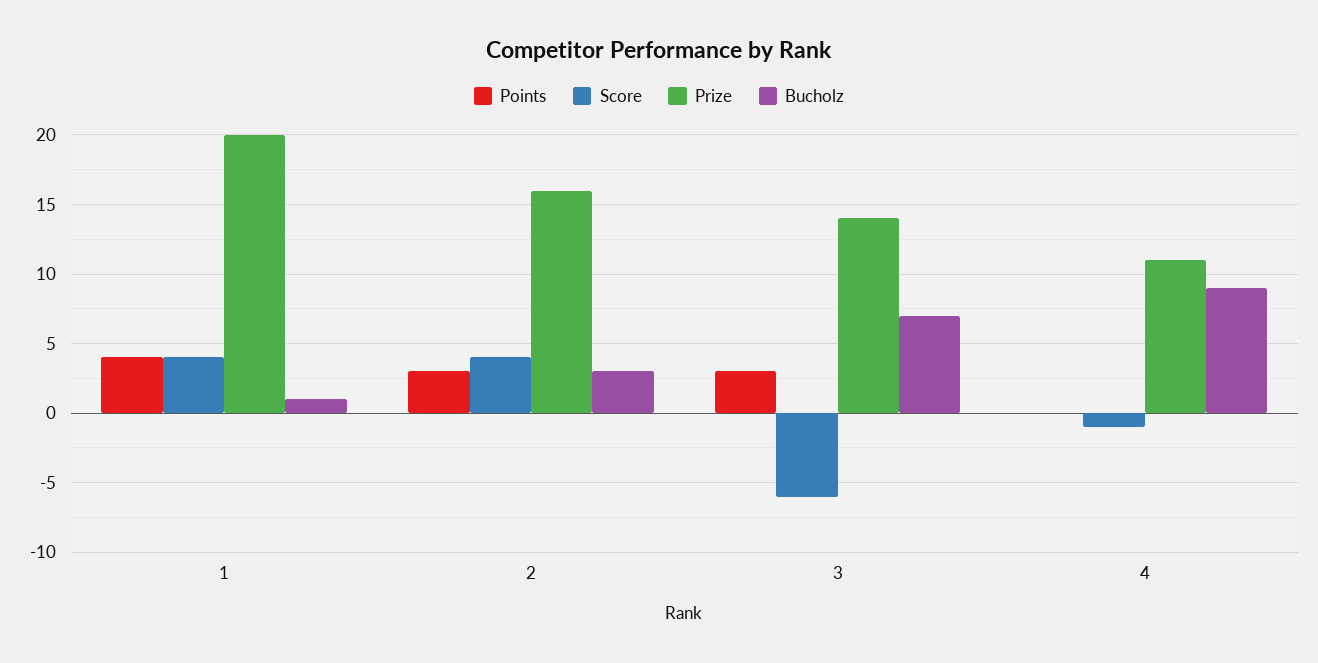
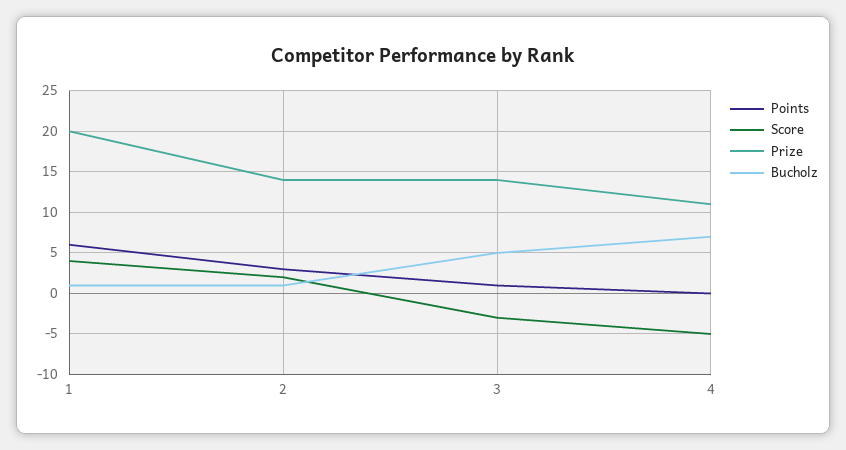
  {
    "Points": {
-     "1": 4,
+     "1": 6,
      "2": 3,
-     "3": 3,
+     "3": 1,
      "4": 0
    },
    "Score": {
      "1": 4,
-     "2": 4,
+     "2": 2,
-     "3": -6,
+     "3": -3,
-     "4": -1
+     "4": -5
    },
    "Prize": {
      "1": 20,
-     "2": 16,
+     "2": 14,
      "3": 14,
      "4": 11
    },
    "Bucholz": {
      "1": 1,
-     "2": 3,
+     "2": 1,
-     "3": 7,
+     "3": 5,
-     "4": 9
+     "4": 7
    }
  }

